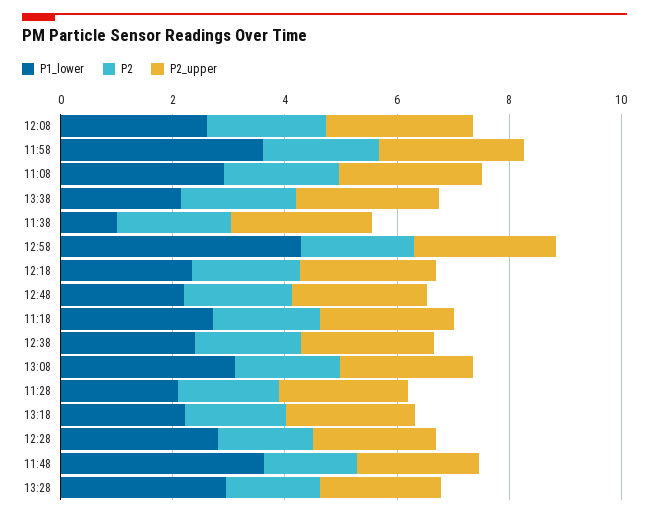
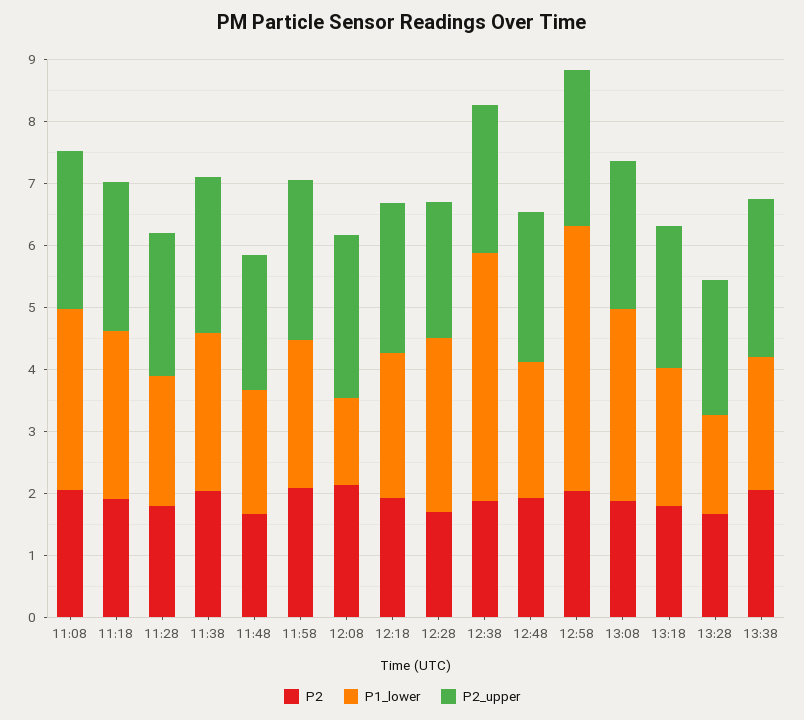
  {
    "P1_lower": {
-     "12:08": 2.5,
+     "12:08": 1.4,
-     "11:58": 3.5,
+     "11:58": 2.4,
      "11:08": 3,
      "13:38": 2.2,
-     "11:38": 1,
+     "11:38": 2.6,
      "12:58": 4.2,
      "12:18": 2.4,
      "12:48": 2.2,
      "11:18": 2.8,
-     "12:38": 2.5,
+     "12:38": 4,
      "13:08": 3.2,
      "11:28": 2.2,
      "13:18": 2.2,
      "12:28": 2.8,
-     "11:48": 3.5,
+     "11:48": 2,
-     "13:28": 3
+     "13:28": 1.6
    },
    "P2": {
      "12:08": 2.2,
      "11:58": 2,
      "11:08": 2,
      "13:38": 2,
      "11:38": 2,
      "12:58": 2,
      "12:18": 2,
      "12:48": 2,
      "11:18": 2,
      "12:38": 1.8,
      "13:08": 1.8,
      "11:28": 1.8,
      "13:18": 1.8,
      "12:28": 1.8,
      "11:48": 1.6,
      "13:28": 1.6
    },
    "P2_upper": {
      "12:08": 2.6,
      "11:58": 2.6,
      "11:08": 2.6,
      "13:38": 2.6,
      "11:38": 2.6,
      "12:58": 2.6,
      "12:18": 2.4,
      "12:48": 2.4,
      "11:18": 2.4,
      "12:38": 2.4,
      "13:08": 2.4,
      "11:28": 2.4,
      "13:18": 2.4,
      "12:28": 2.2,
      "11:48": 2.2,
      "13:28": 2.2
    }
  }

